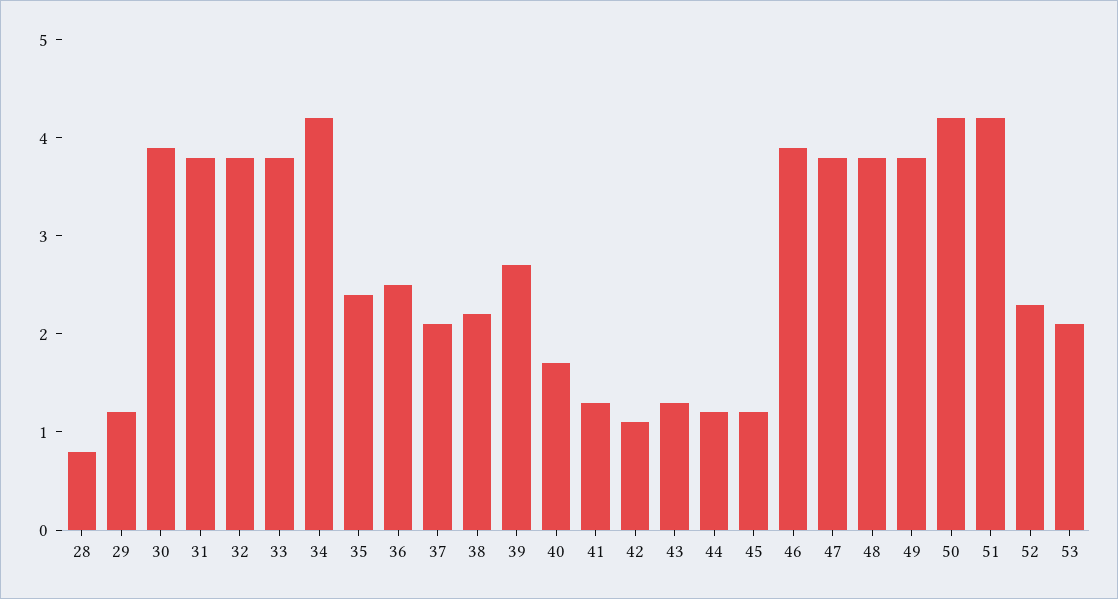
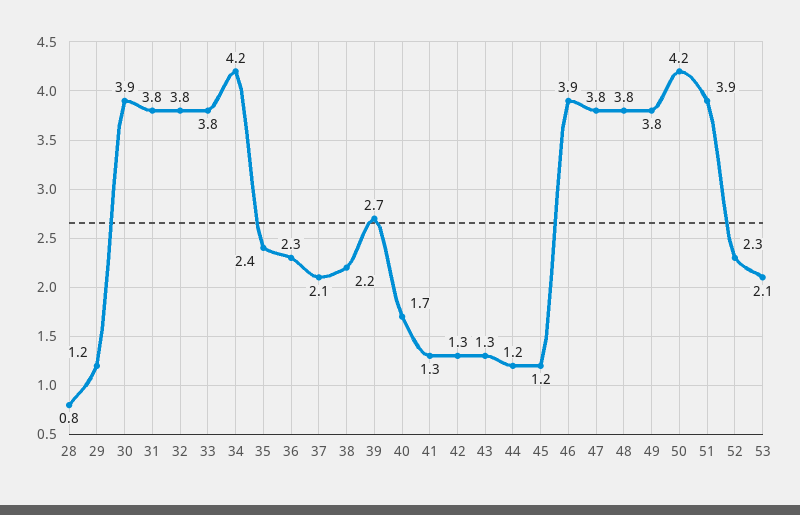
  {
    "28": 0.8,
    "29": 1.2,
    "30": 3.9,
    "31": 3.8,
    "32": 3.8,
    "33": 3.8,
    "34": 4.2,
    "35": 2.4,
-   "36": 2.5,
+   "36": 2.3,
    "37": 2.1,
    "38": 2.2,
    "39": 2.7,
    "40": 1.7,
    "41": 1.3,
-   "42": 1.1,
+   "42": 1.3,
    "43": 1.3,
    "44": 1.2,
    "45": 1.2,
    "46": 3.9,
    "47": 3.8,
    "48": 3.8,
    "49": 3.8,
    "50": 4.2,
-   "51": 4.2,
+   "51": 3.9,
    "52": 2.3,
    "53": 2.1
  }

